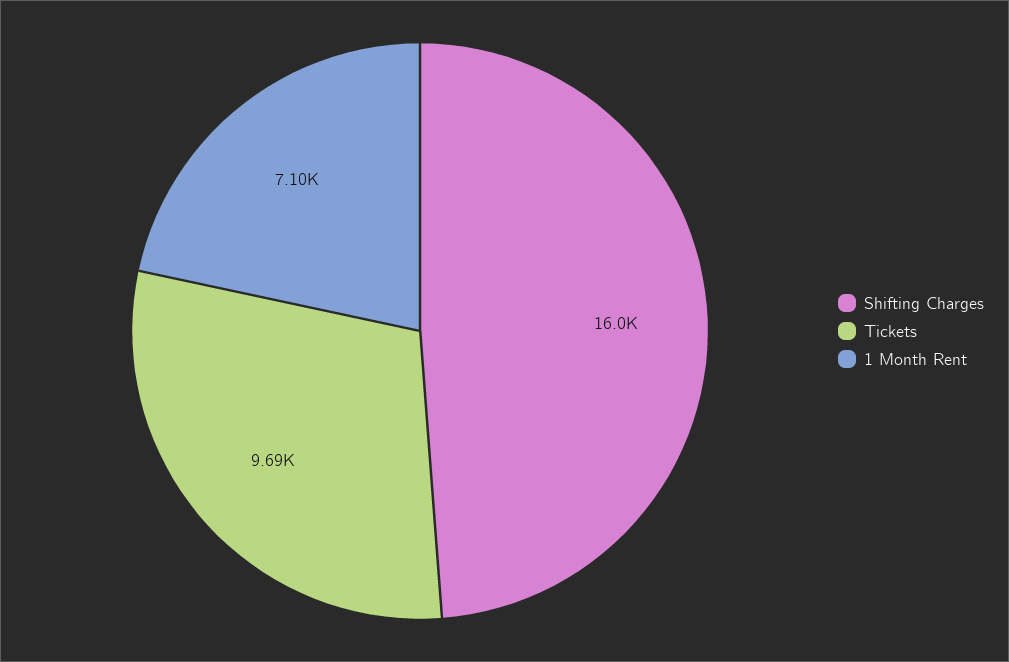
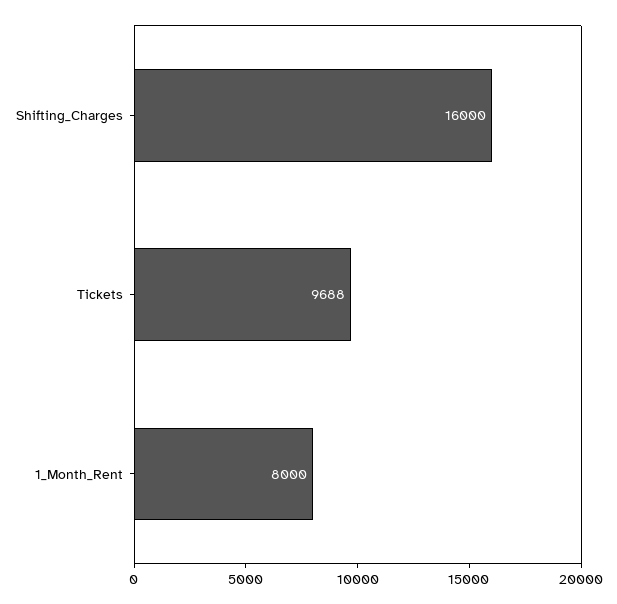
  {
    "Shifting Charges": 16000,
    "Tickets": 9688,
-   "1 Month Rent": 7100
+   "1 Month Rent": 8000
  }

